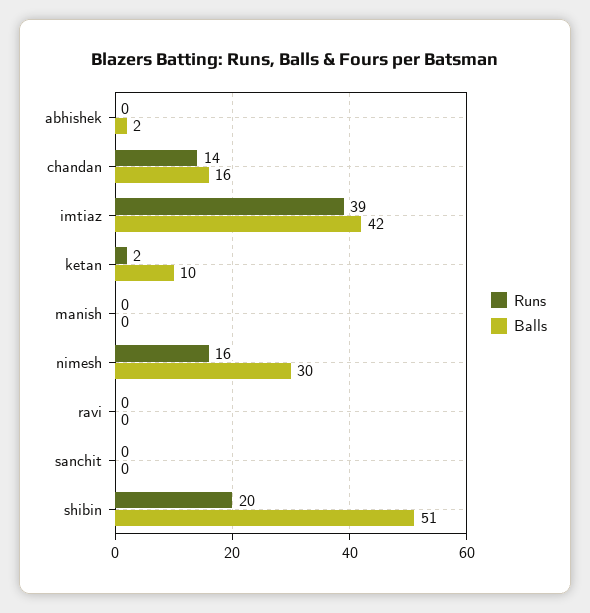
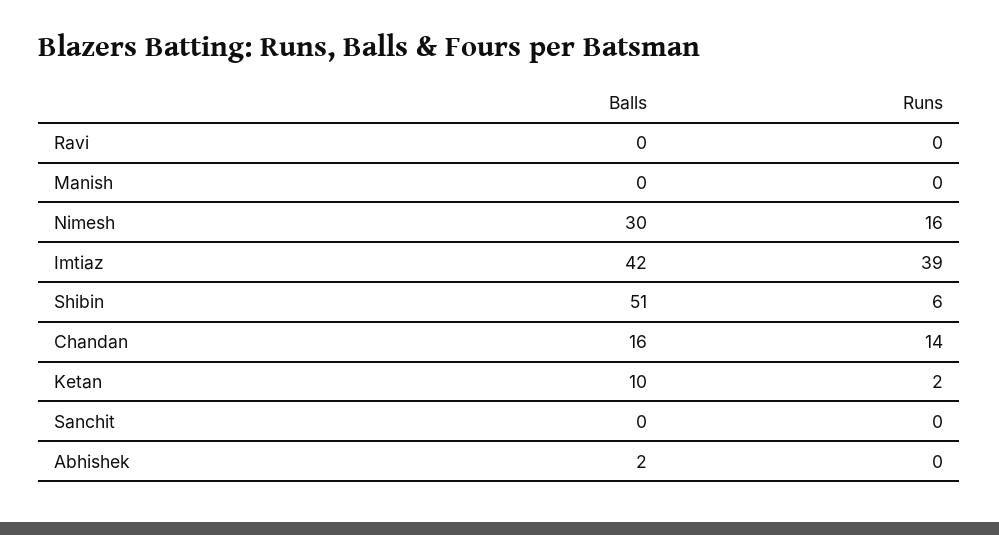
  {
    "Runs": {
      "abhishek": 0,
      "chandan": 14,
      "imtiaz": 39,
      "ketan": 2,
      "manish": 0,
      "nimesh": 16,
      "ravi": 0,
      "sanchit": 0,
-     "shibin": 20
+     "shibin": 6
    },
    "Balls": {
      "abhishek": 2,
      "chandan": 16,
      "imtiaz": 42,
      "ketan": 10,
      "manish": 0,
      "nimesh": 30,
      "ravi": 0,
      "sanchit": 0,
      "shibin": 51
    }
  }

